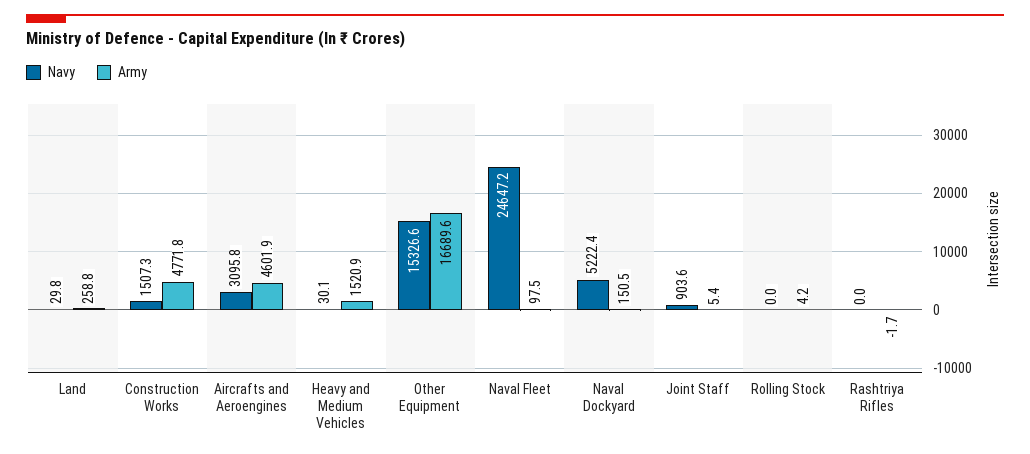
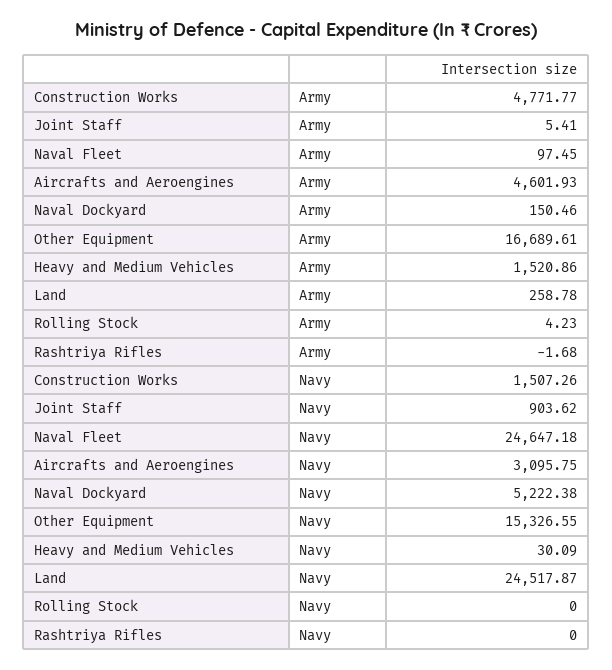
  {
    "Navy": {
-     "Land": 29.8,
+     "Land": 24517.87,
      "Construction Works": 1507.26,
      "Aircrafts and Aeroengines": 3095.75,
      "Heavy and Medium Vehicles": 30.09,
      "Other Equipment": 15326.55,
      "Naval Fleet": 24647.18,
      "Naval Dockyard": 5222.38,
      "Joint Staff": 903.62,
      "Rolling Stock": 0,
      "Rashtriya Rifles": 0
    },
    "Army": {
      "Land": 258.78,
      "Construction Works": 4771.77,
      "Aircrafts and Aeroengines": 4601.93,
      "Heavy and Medium Vehicles": 1520.86,
      "Other Equipment": 16689.61,
      "Naval Fleet": 97.45,
      "Naval Dockyard": 150.46,
      "Joint Staff": 5.41,
      "Rolling Stock": 4.23,
      "Rashtriya Rifles": -1.68
    }
  }

